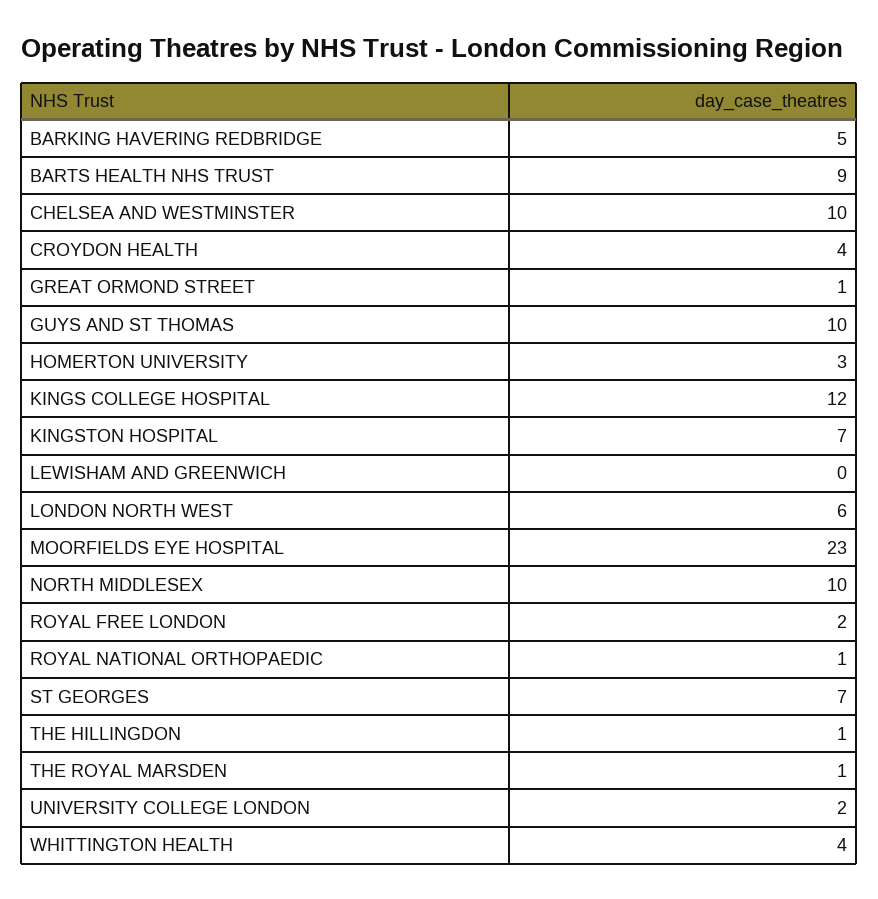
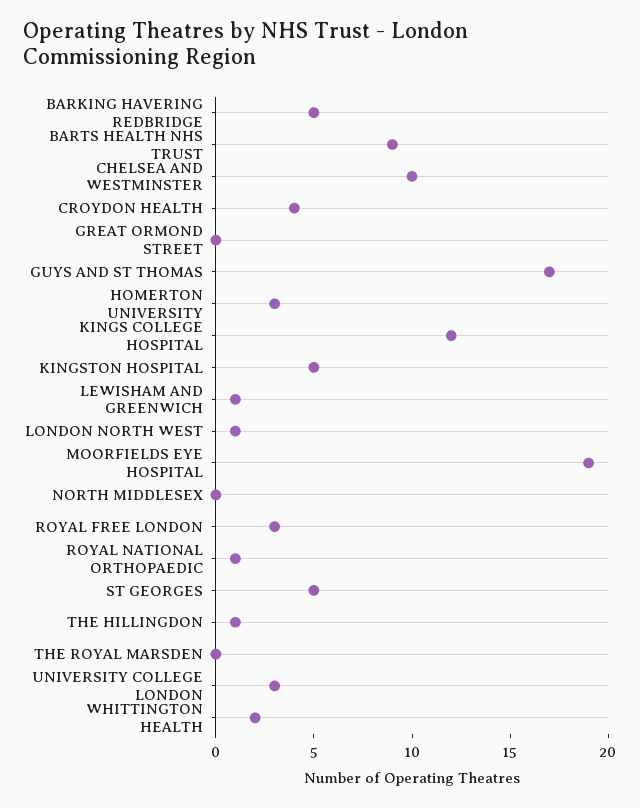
  {
    "BARKING HAVERING REDBRIDGE": 5,
    "BARTS HEALTH NHS TRUST": 9,
    "CHELSEA AND WESTMINSTER": 10,
    "CROYDON HEALTH": 4,
-   "GREAT ORMOND STREET": 1,
+   "GREAT ORMOND STREET": 0,
-   "GUYS AND ST THOMAS": 10,
+   "GUYS AND ST THOMAS": 17,
    "HOMERTON UNIVERSITY": 3,
    "KINGS COLLEGE HOSPITAL": 12,
-   "KINGSTON HOSPITAL": 7,
+   "KINGSTON HOSPITAL": 5,
-   "LEWISHAM AND GREENWICH": 0,
+   "LEWISHAM AND GREENWICH": 1,
-   "LONDON NORTH WEST": 6,
+   "LONDON NORTH WEST": 1,
-   "MOORFIELDS EYE HOSPITAL": 23,
+   "MOORFIELDS EYE HOSPITAL": 19,
-   "NORTH MIDDLESEX": 10,
+   "NORTH MIDDLESEX": 0,
-   "ROYAL FREE LONDON": 2,
+   "ROYAL FREE LONDON": 3,
    "ROYAL NATIONAL ORTHOPAEDIC": 1,
-   "ST GEORGES": 7,
+   "ST GEORGES": 5,
    "THE HILLINGDON": 1,
-   "THE ROYAL MARSDEN": 1,
+   "THE ROYAL MARSDEN": 0,
-   "UNIVERSITY COLLEGE LONDON": 2,
+   "UNIVERSITY COLLEGE LONDON": 3,
-   "WHITTINGTON HEALTH": 4
+   "WHITTINGTON HEALTH": 2
  }

